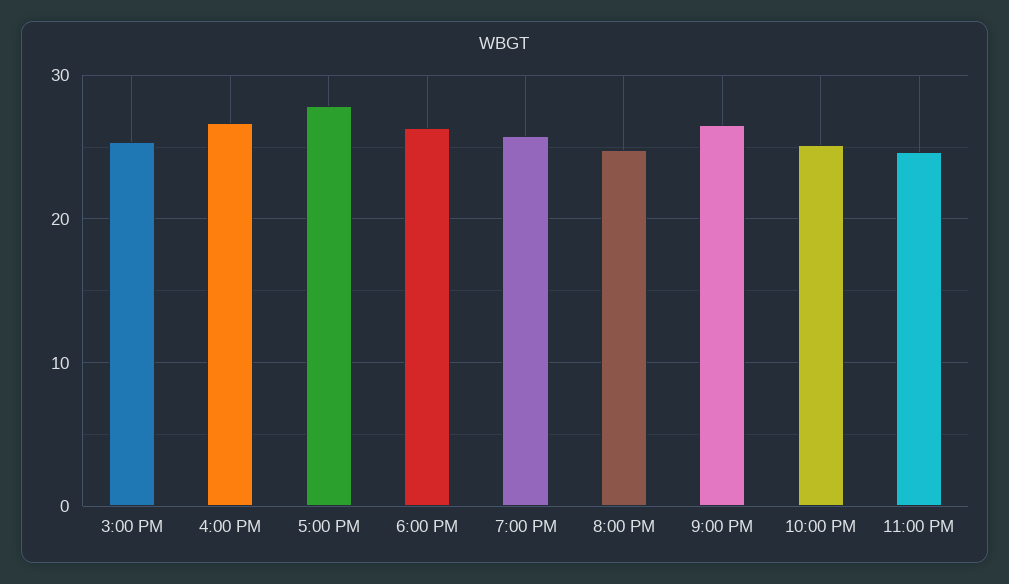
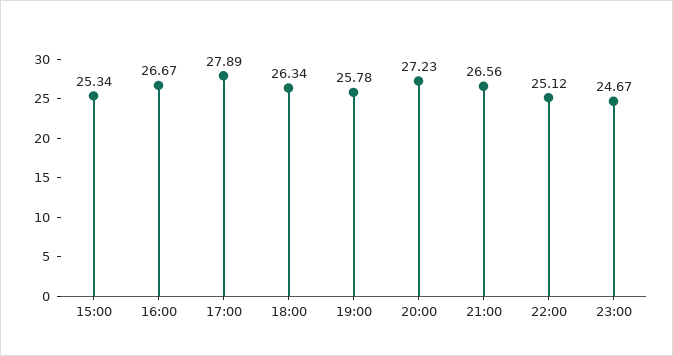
  {
    "3:00 PM": 25.34,
    "4:00 PM": 26.67,
    "5:00 PM": 27.89,
    "6:00 PM": 26.34,
    "7:00 PM": 25.78,
-   "8:00 PM": 25,
+   "8:00 PM": 27.23,
    "9:00 PM": 26.56,
    "10:00 PM": 25.12,
    "11:00 PM": 24.67
  }

